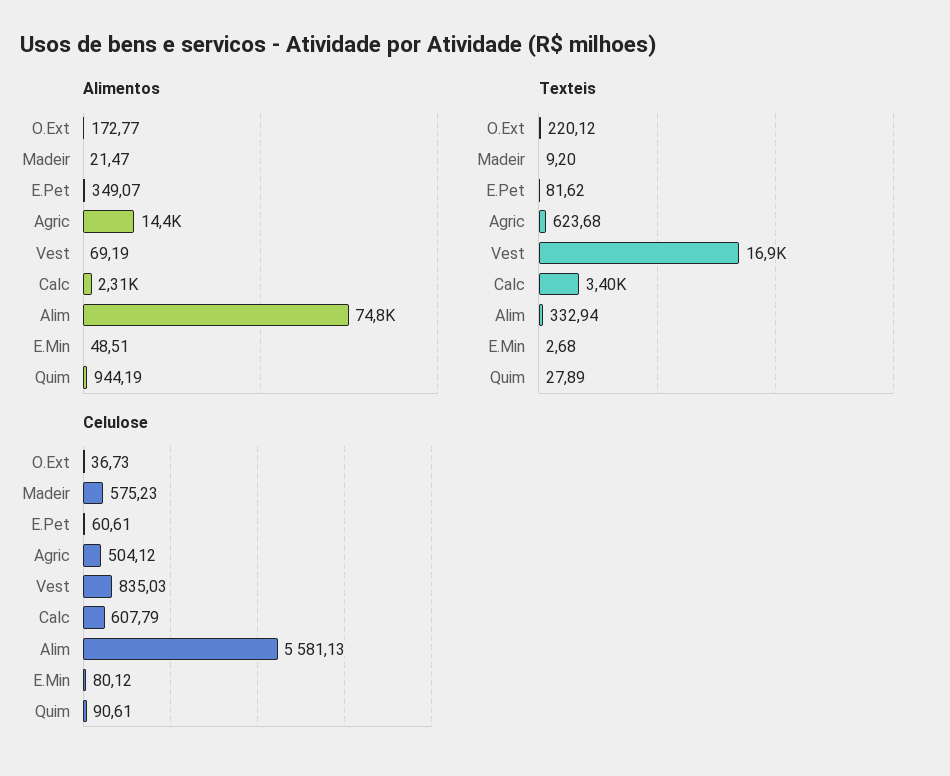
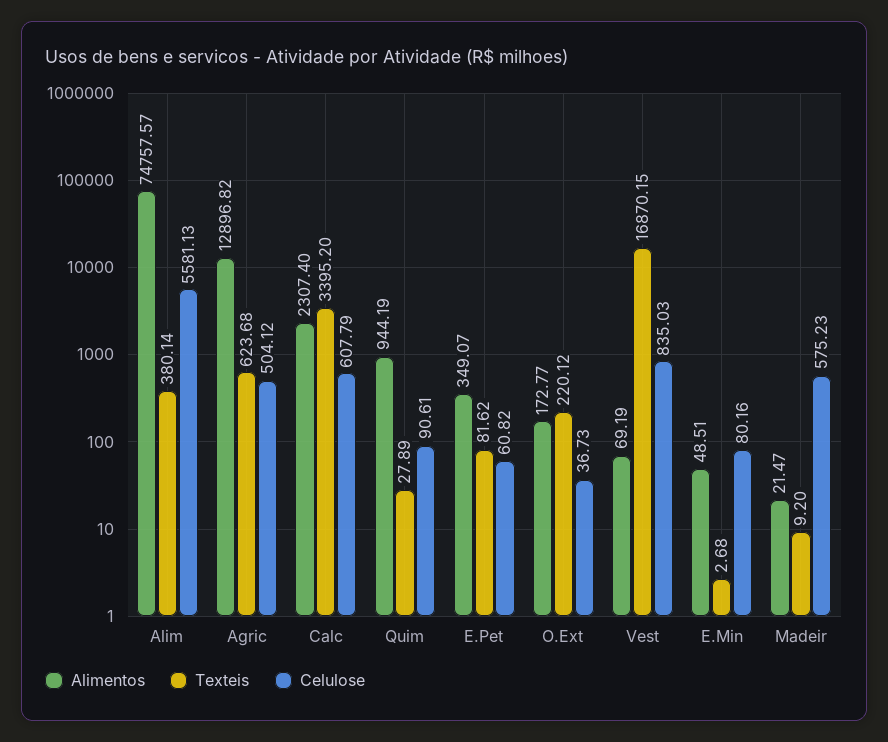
  {
    "Alimentos": {
      "O.Ext": 172.77,
      "Madeir": 21.47,
      "E.Pet": 349.07,
-     "Agric": 14400,
+     "Agric": 12896.82,
      "Vest": 69.19,
      "Calc": 2307.4,
      "Alim": 74757.57,
      "E.Min": 48.51,
      "Quim": 944.19
    },
    "Texteis": {
      "O.Ext": 220.12,
      "Madeir": 9.2,
      "E.Pet": 81.62,
      "Agric": 623.68,
      "Vest": 16870.15,
      "Calc": 3395.2,
-     "Alim": 332.94,
+     "Alim": 380.14,
      "E.Min": 2.68,
      "Quim": 27.89
    },
    "Celulose": {
      "O.Ext": 36.73,
      "Madeir": 575.23,
-     "E.Pet": 60.61,
+     "E.Pet": 60.82,
      "Agric": 504.12,
      "Vest": 835.03,
      "Calc": 607.79,
      "Alim": 5581.13,
-     "E.Min": 80.12,
+     "E.Min": 80.16,
      "Quim": 90.61
    }
  }

